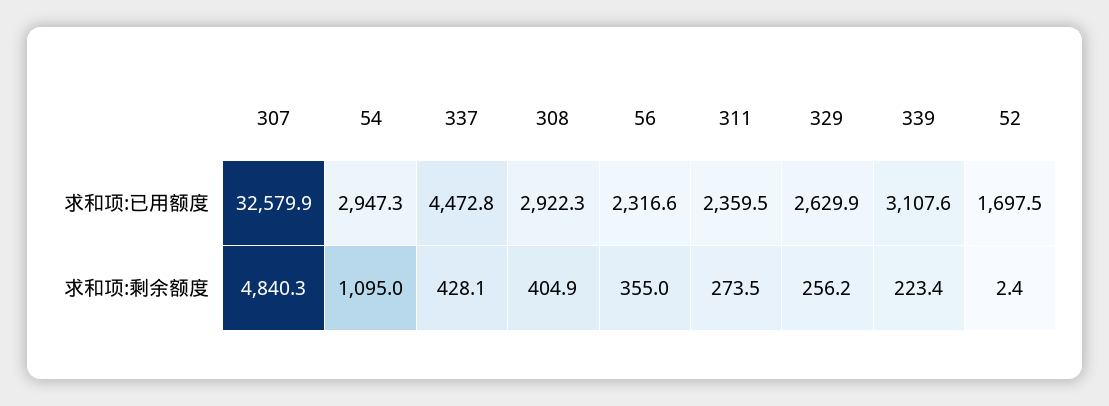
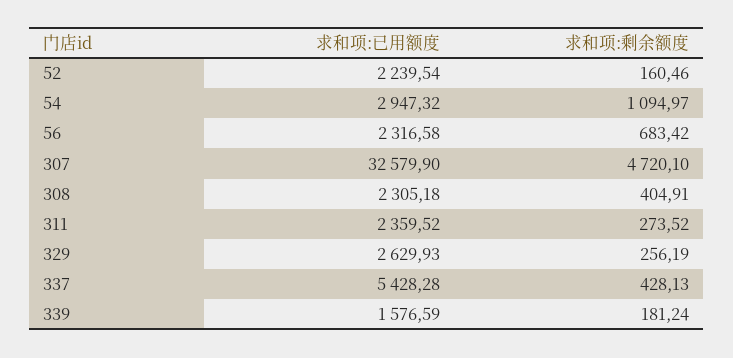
  {
    "307": {
      "求和项:已用额度": 32579.9,
-     "求和项:剩余额度": 4840.3
+     "求和项:剩余额度": 4720.1
    },
    "54": {
      "求和项:已用额度": 2947.32,
      "求和项:剩余额度": 1094.97
    },
    "337": {
-     "求和项:已用额度": 4472.8,
+     "求和项:已用额度": 5428.28,
      "求和项:剩余额度": 428.13
    },
    "308": {
-     "求和项:已用额度": 2922.3,
+     "求和项:已用额度": 2305.18,
      "求和项:剩余额度": 404.91
    },
    "56": {
      "求和项:已用额度": 2316.58,
-     "求和项:剩余额度": 355
+     "求和项:剩余额度": 683.42
    },
    "311": {
      "求和项:已用额度": 2359.52,
      "求和项:剩余额度": 273.52
    },
    "329": {
      "求和项:已用额度": 2629.93,
      "求和项:剩余额度": 256.19
    },
    "339": {
-     "求和项:已用额度": 3107.6,
+     "求和项:已用额度": 1576.59,
-     "求和项:剩余额度": 223.4
+     "求和项:剩余额度": 181.24
    },
    "52": {
-     "求和项:已用额度": 1697.5,
+     "求和项:已用额度": 2239.54,
-     "求和项:剩余额度": 2.4
+     "求和项:剩余额度": 160.46
    }
  }

